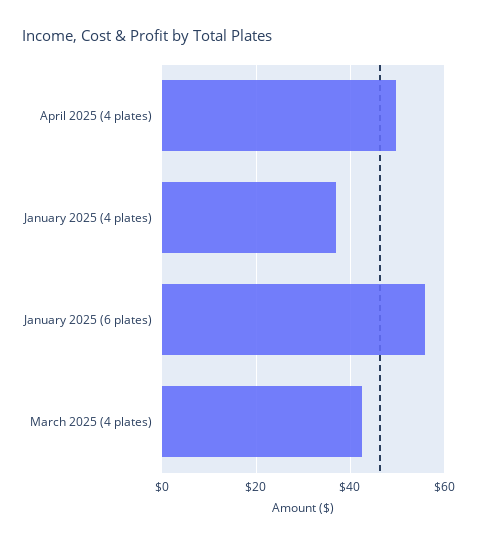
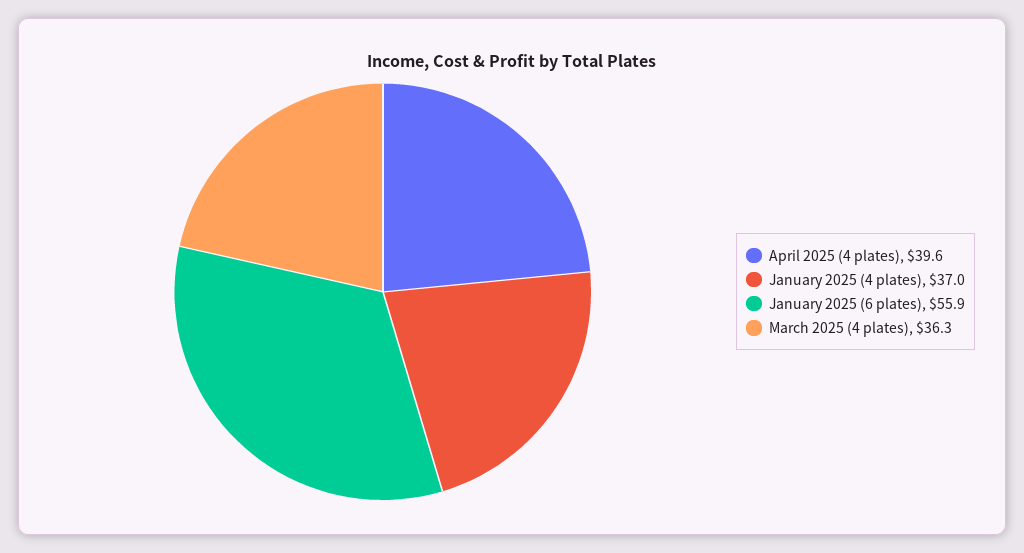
  {
-   "April 2025 (4 plates)": 50,
+   "April 2025 (4 plates)": 39.6,
    "January 2025 (4 plates)": 37,
    "January 2025 (6 plates)": 55.9,
-   "March 2025 (4 plates)": 42
+   "March 2025 (4 plates)": 36.3
  }

